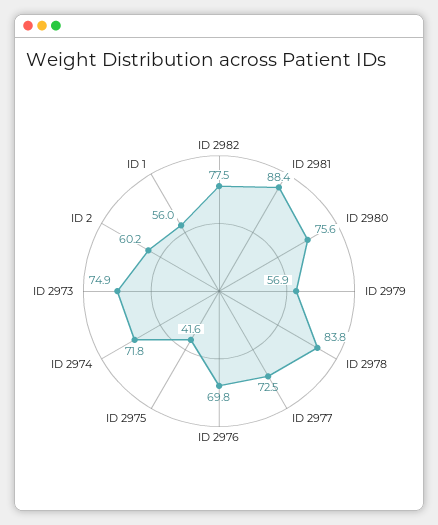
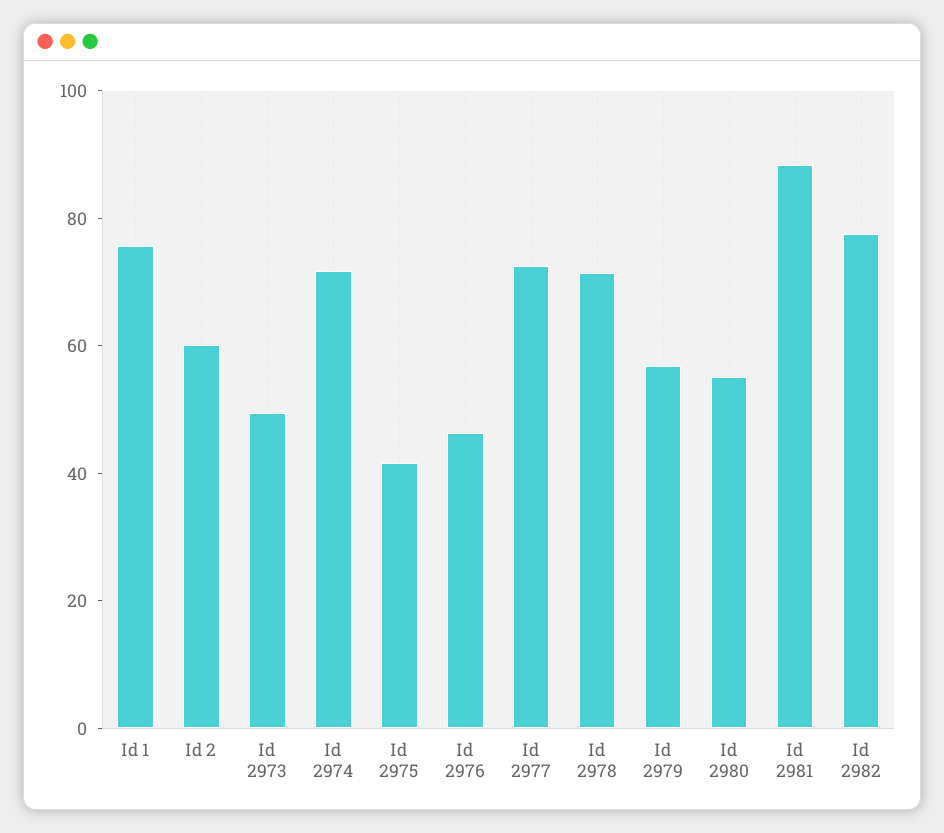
  {
    "ID 2982": 77.5,
    "ID 2981": 88.4,
-   "ID 2980": 75.6,
+   "ID 2980": 55,
    "ID 2979": 56.9,
-   "ID 2978": 83.8,
+   "ID 2978": 70,
    "ID 2977": 72.5,
-   "ID 2976": 69.8,
+   "ID 2976": 45,
    "ID 2975": 41.6,
    "ID 2974": 71.8,
-   "ID 2973": 74.9,
+   "ID 2973": 50,
    "ID 2": 60.2,
-   "ID 1": 56
+   "ID 1": 75
  }

